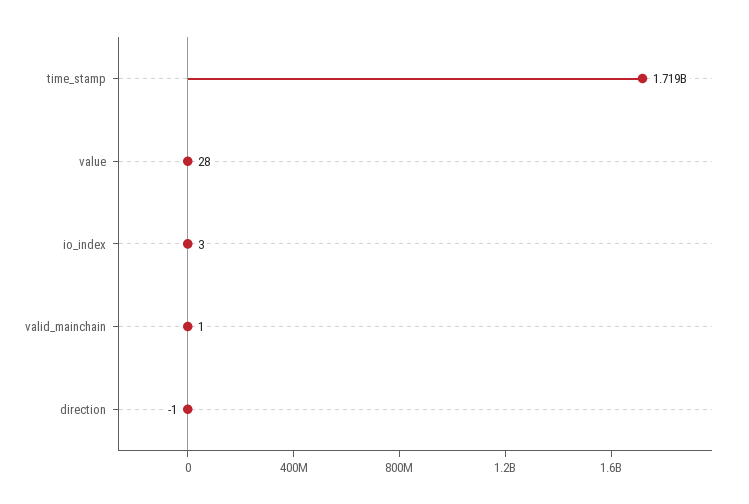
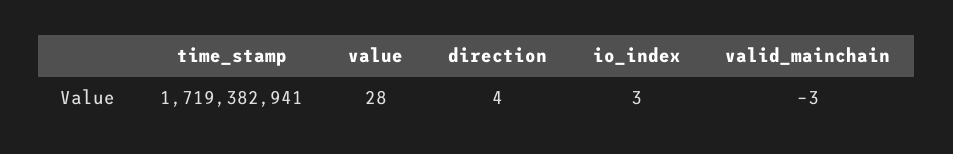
  {
    "time_stamp": 1719382941,
    "value": 28,
    "io_index": 3,
-   "valid_mainchain": 1,
+   "valid_mainchain": -3,
-   "direction": -1
+   "direction": 4
  }

